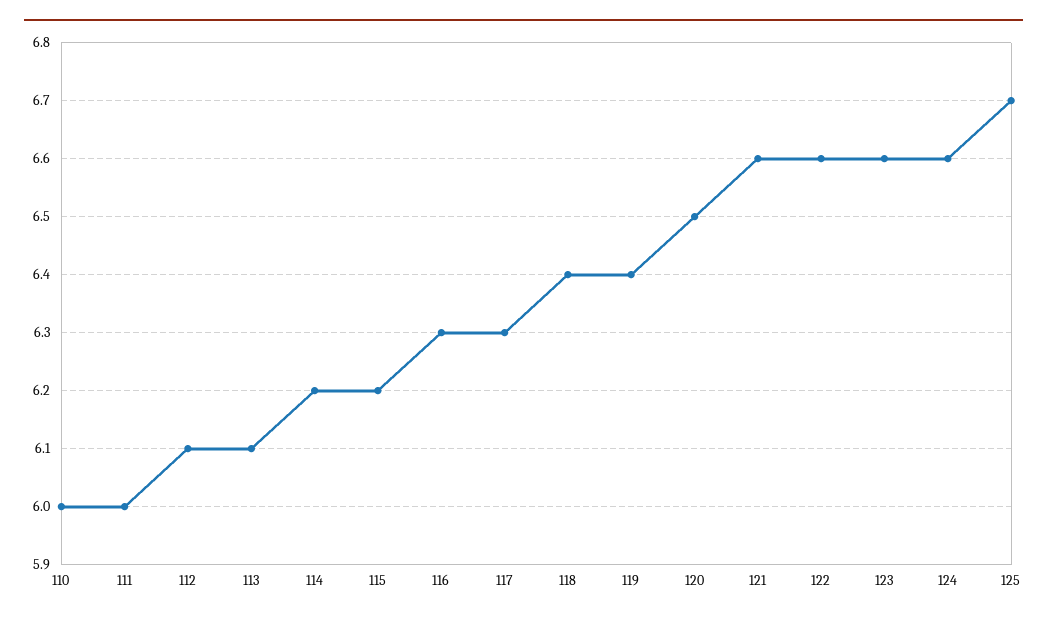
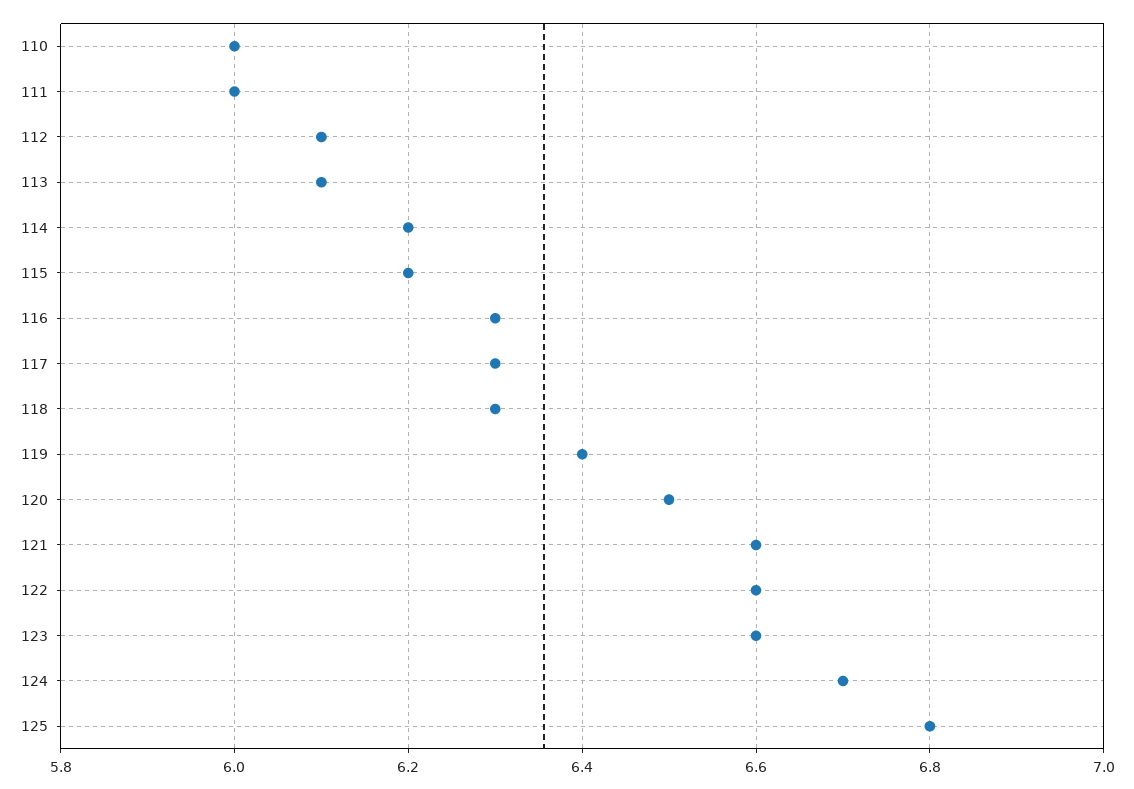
  {
    "110": 6,
    "111": 6,
    "112": 6.1,
    "113": 6.1,
    "114": 6.2,
    "115": 6.2,
    "116": 6.3,
    "117": 6.3,
-   "118": 6.4,
+   "118": 6.3,
    "119": 6.4,
    "120": 6.5,
    "121": 6.6,
    "122": 6.6,
    "123": 6.6,
-   "124": 6.6,
+   "124": 6.7,
-   "125": 6.7
+   "125": 6.8
  }

